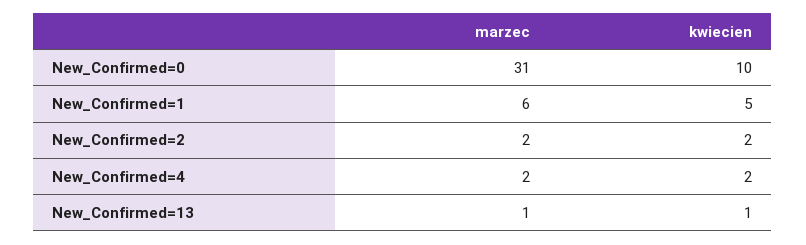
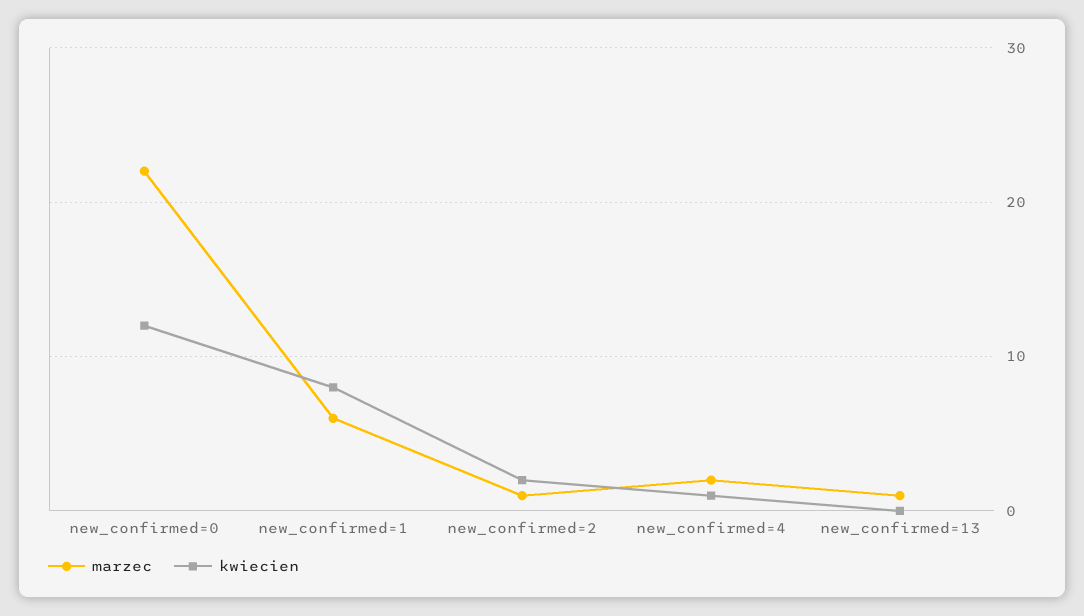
  {
    "marzec": {
-     "New_Confirmed=0": 31,
+     "New_Confirmed=0": 22,
      "New_Confirmed=1": 6,
-     "New_Confirmed=2": 2,
+     "New_Confirmed=2": 1,
      "New_Confirmed=4": 2,
      "New_Confirmed=13": 1
    },
    "kwiecien": {
-     "New_Confirmed=0": 10,
+     "New_Confirmed=0": 12,
-     "New_Confirmed=1": 5,
+     "New_Confirmed=1": 8,
      "New_Confirmed=2": 2,
-     "New_Confirmed=4": 2,
+     "New_Confirmed=4": 1,
-     "New_Confirmed=13": 1
+     "New_Confirmed=13": 0
    }
  }

